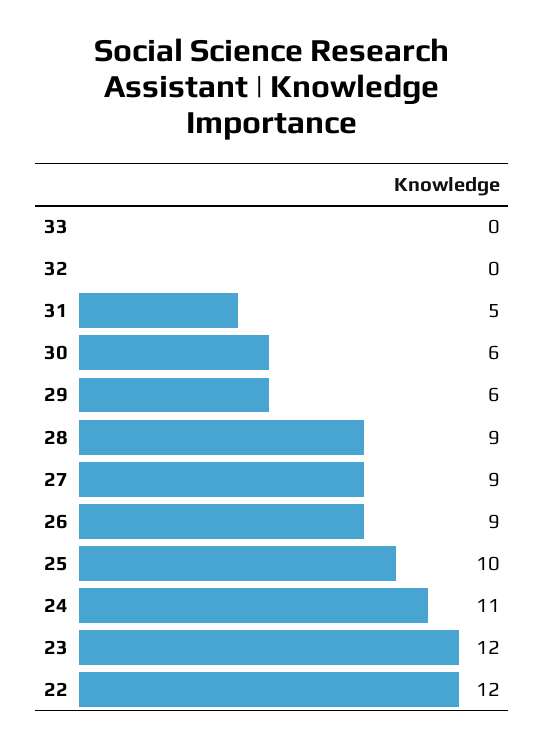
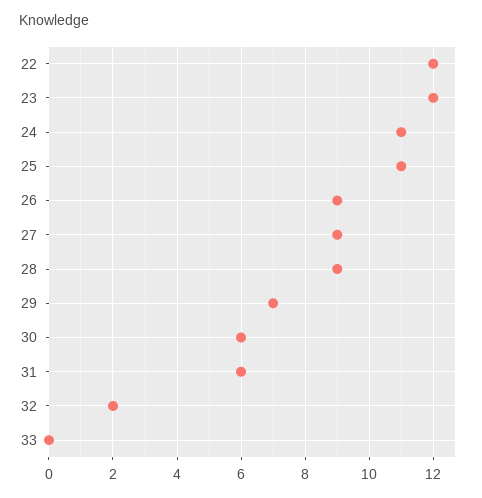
  {
    "33": 0,
-   "32": 0,
+   "32": 2,
-   "31": 5,
+   "31": 6,
    "30": 6,
-   "29": 6,
+   "29": 7,
    "28": 9,
    "27": 9,
    "26": 9,
-   "25": 10,
+   "25": 11,
    "24": 11,
    "23": 12,
    "22": 12
  }

